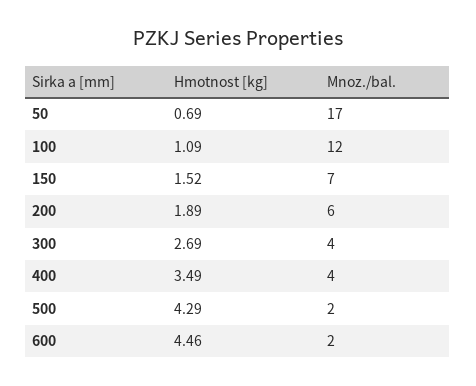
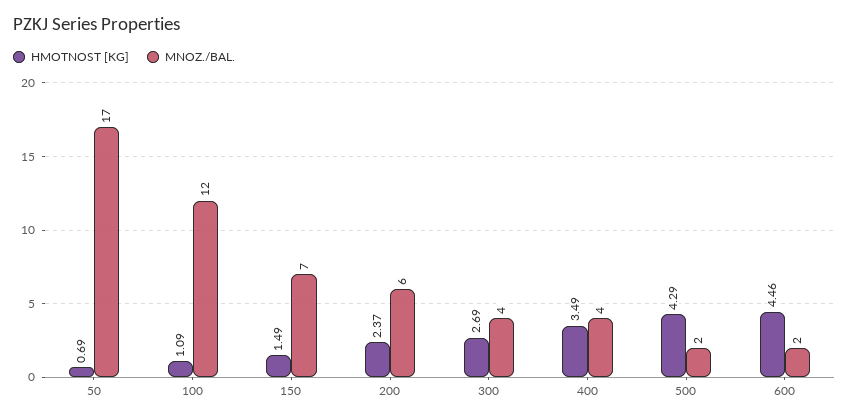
  {
    "Hmotnost [kg]": {
      "50": 0.69,
      "100": 1.09,
-     "150": 1.52,
+     "150": 1.49,
-     "200": 1.89,
+     "200": 2.37,
      "300": 2.69,
      "400": 3.49,
      "500": 4.29,
      "600": 4.46
    },
    "Mnoz./bal.": {
      "50": 17,
      "100": 12,
      "150": 7,
      "200": 6,
      "300": 4,
      "400": 4,
      "500": 2,
      "600": 2
    }
  }

